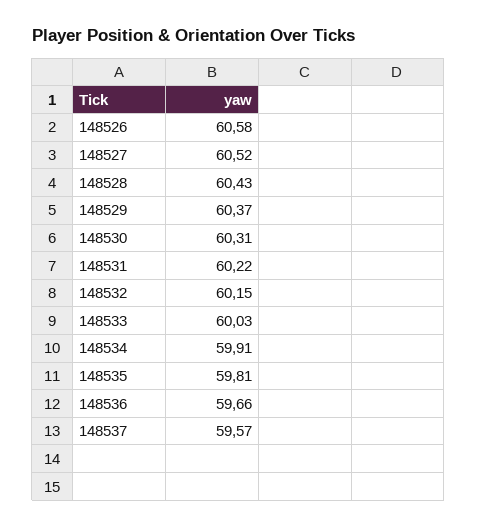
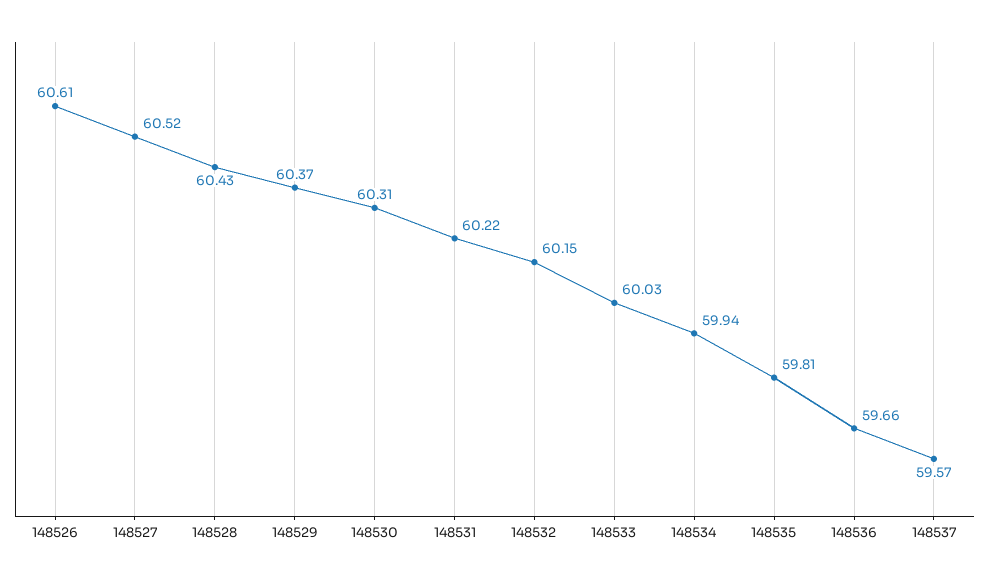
  {
-   "148526": 60.58,
+   "148526": 60.61,
    "148527": 60.52,
    "148528": 60.43,
    "148529": 60.37,
    "148530": 60.31,
    "148531": 60.22,
    "148532": 60.15,
    "148533": 60.03,
-   "148534": 59.91,
+   "148534": 59.94,
    "148535": 59.81,
    "148536": 59.66,
    "148537": 59.57
  }

